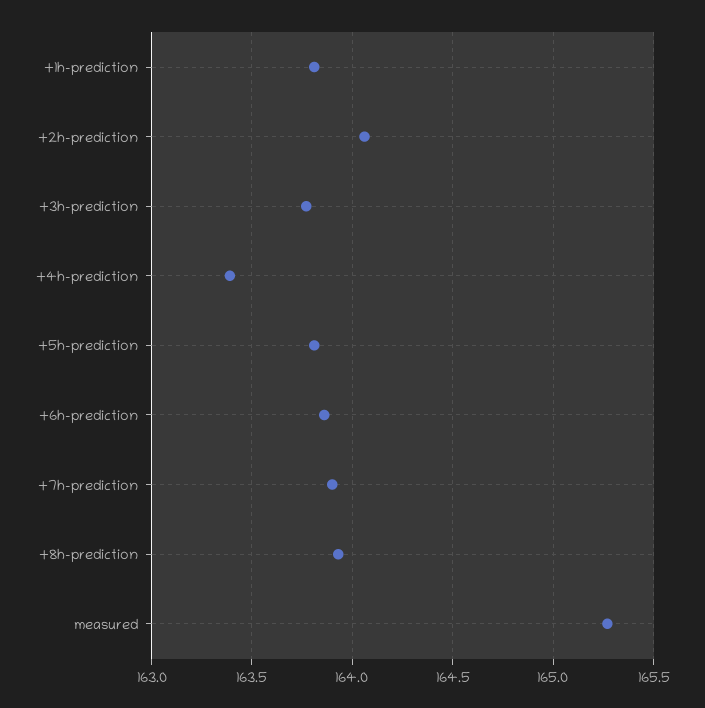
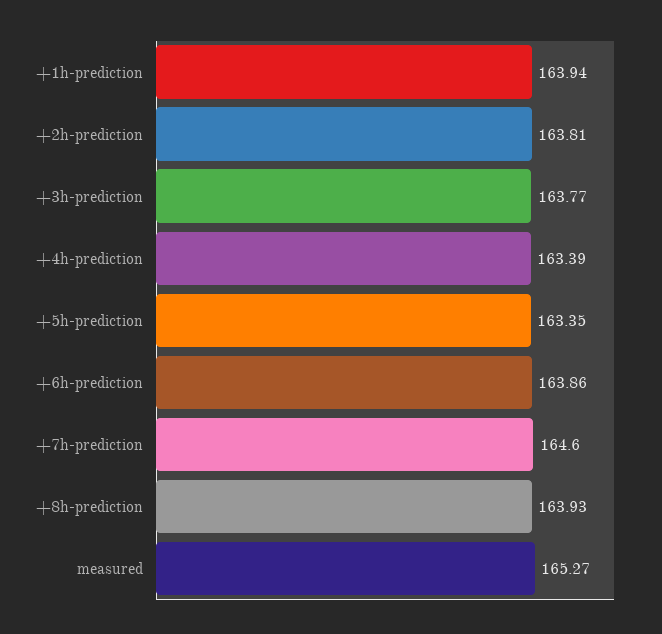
  {
-   "+1h-prediction": 163.8,
+   "+1h-prediction": 163.94,
-   "+2h-prediction": 164.05,
+   "+2h-prediction": 163.81,
    "+3h-prediction": 163.77,
    "+4h-prediction": 163.39,
-   "+5h-prediction": 163.8,
+   "+5h-prediction": 163.35,
    "+6h-prediction": 163.86,
-   "+7h-prediction": 163.9,
+   "+7h-prediction": 164.6,
    "+8h-prediction": 163.93,
    "measured": 165.27
  }

